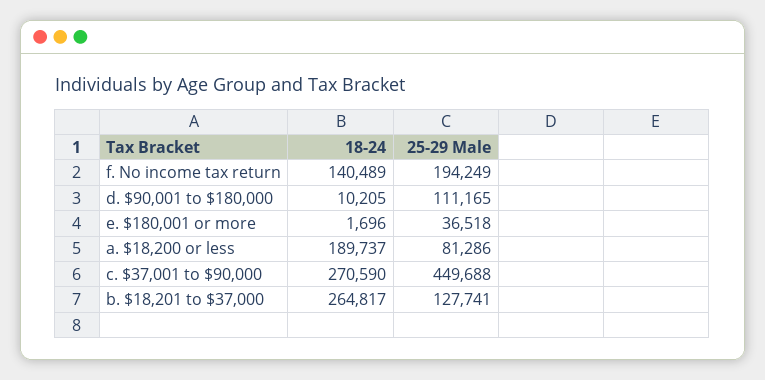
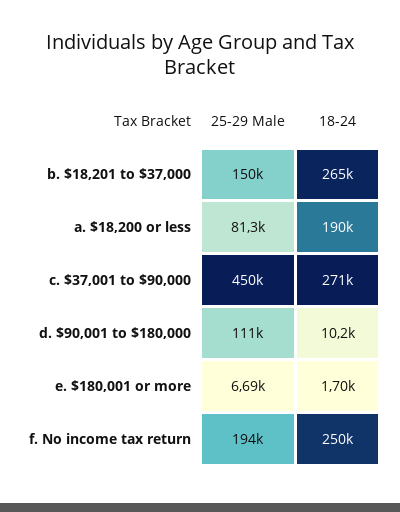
  {
    "18-24": {
-     "f. No income tax return": 140489,
+     "f. No income tax return": 250000,
      "d. $90,001 to $180,000": 10205,
      "e. $180,001 or more": 1696,
      "a. $18,200 or less": 189737,
      "c. $37,001 to $90,000": 270590,
      "b. $18,201 to $37,000": 264817
    },
    "25-29 Male": {
      "f. No income tax return": 194249,
      "d. $90,001 to $180,000": 111165,
-     "e. $180,001 or more": 36518,
+     "e. $180,001 or more": 6690,
      "a. $18,200 or less": 81286,
      "c. $37,001 to $90,000": 449688,
-     "b. $18,201 to $37,000": 127741
+     "b. $18,201 to $37,000": 150000
    }
  }

